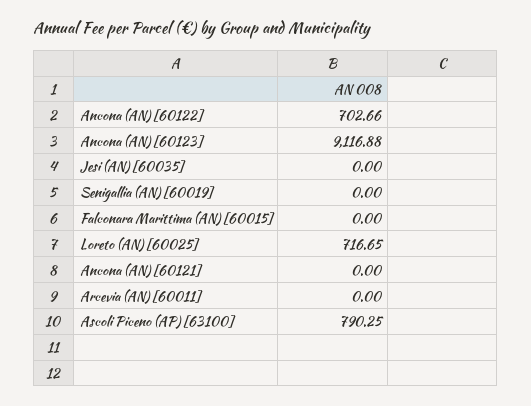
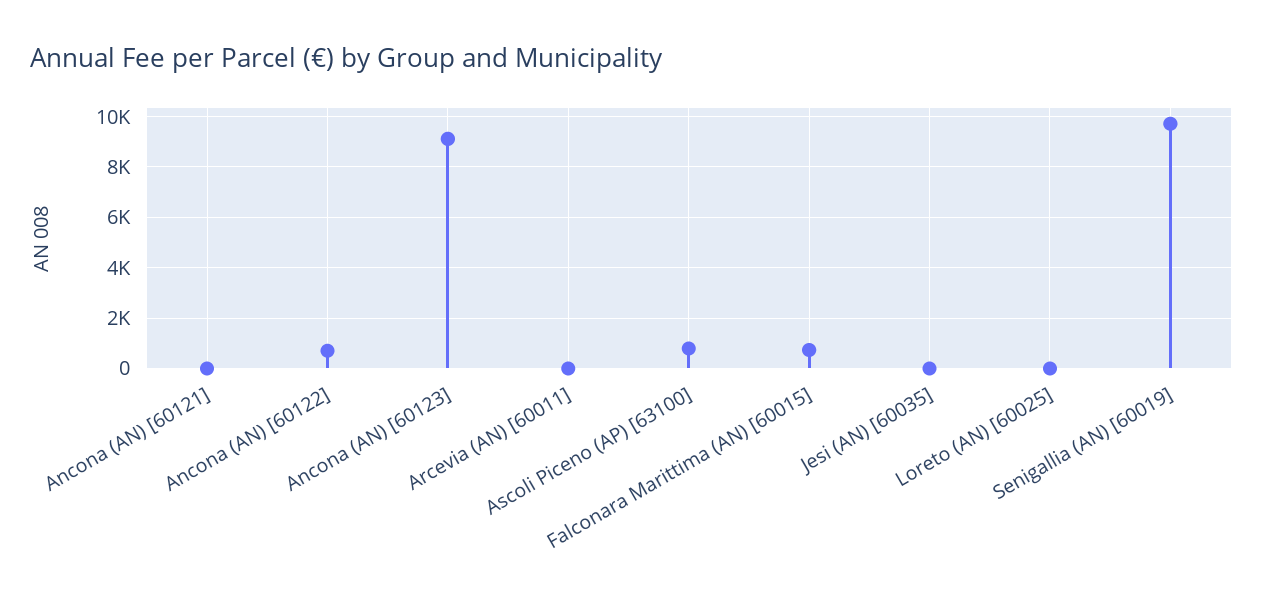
  {
    "Ancona (AN) [60122]": 702.66,
    "Ancona (AN) [60123]": 9116.88,
    "Jesi (AN) [60035]": 0,
-   "Senigallia (AN) [60019]": 0,
+   "Senigallia (AN) [60019]": 9750,
-   "Falconara Marittima (AN) [60015]": 0,
+   "Falconara Marittima (AN) [60015]": 750,
-   "Loreto (AN) [60025]": 716.65,
+   "Loreto (AN) [60025]": 0,
    "Ancona (AN) [60121]": 0,
    "Arcevia (AN) [60011]": 0,
    "Ascoli Piceno (AP) [63100]": 790.25
  }

